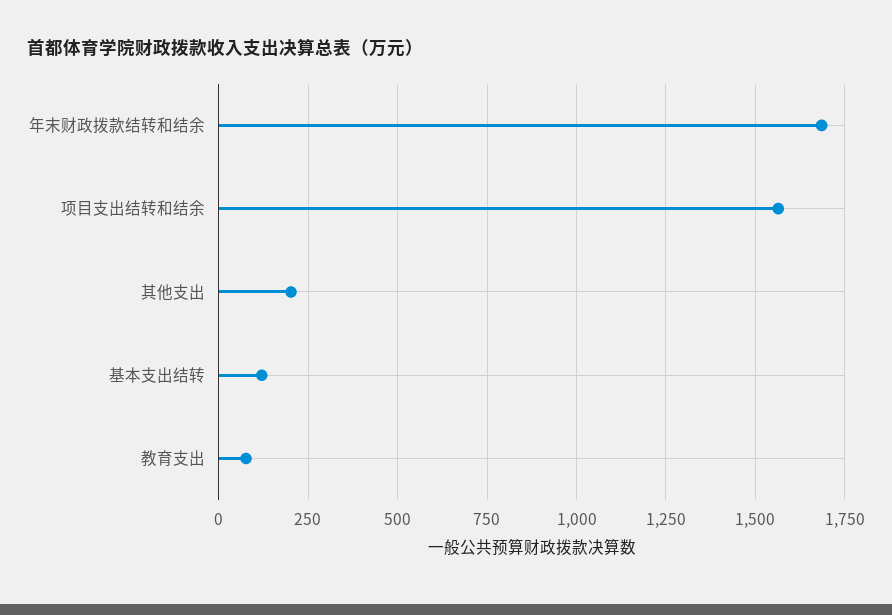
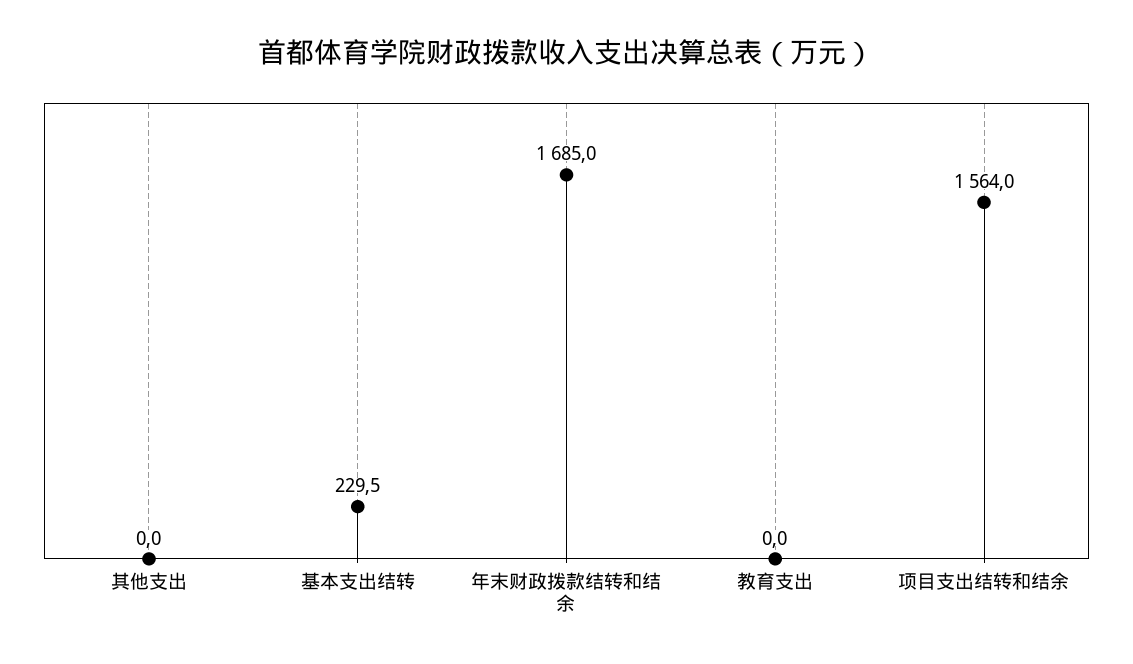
  {
    "年末财政拨款结转和结余": 1685,
    "项目支出结转和结余": 1564,
-   "其他支出": 200,
+   "其他支出": 0,
-   "基本支出结转": 125,
+   "基本支出结转": 229.5,
-   "教育支出": 75
+   "教育支出": 0
  }

